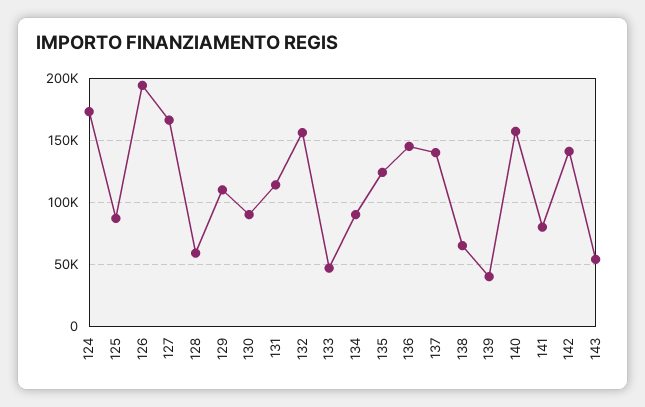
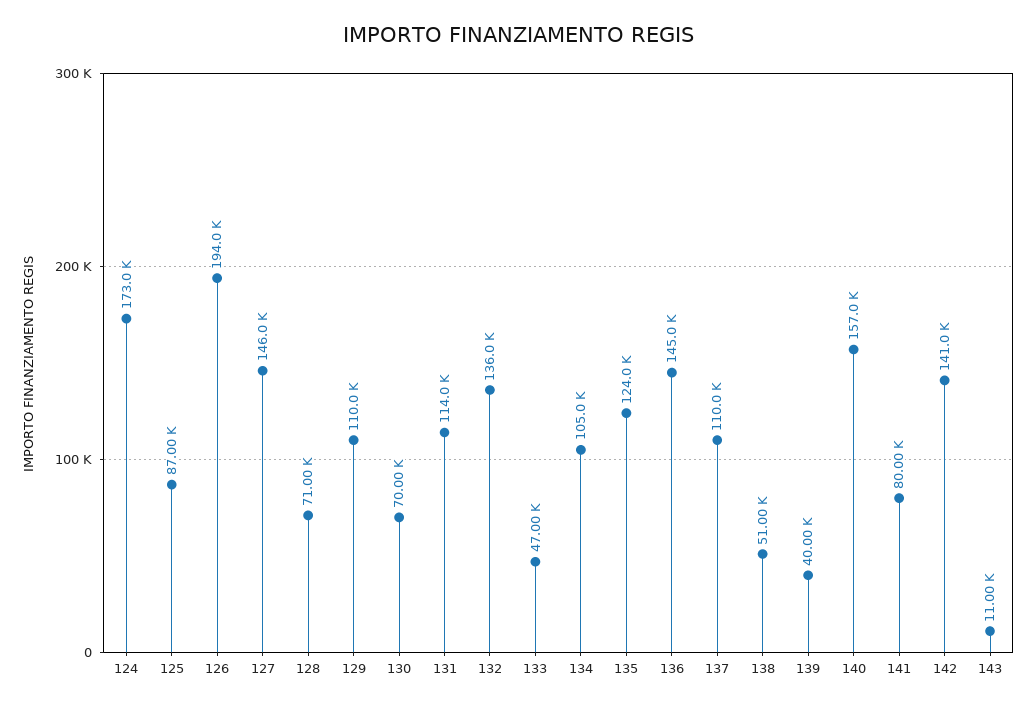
  {
    "124": 173000,
    "125": 87000,
    "126": 194000,
-   "127": 165000,
+   "127": 146000,
-   "128": 60000,
+   "128": 71000,
    "129": 110000,
-   "130": 90000,
+   "130": 70000,
    "131": 114000,
-   "132": 155000,
+   "132": 136000,
    "133": 47000,
-   "134": 90000,
+   "134": 105000,
    "135": 124000,
    "136": 145000,
-   "137": 140000,
+   "137": 110000,
-   "138": 65000,
+   "138": 51000,
    "139": 40000,
    "140": 157000,
    "141": 80000,
    "142": 141000,
-   "143": 55000
+   "143": 11000
  }

